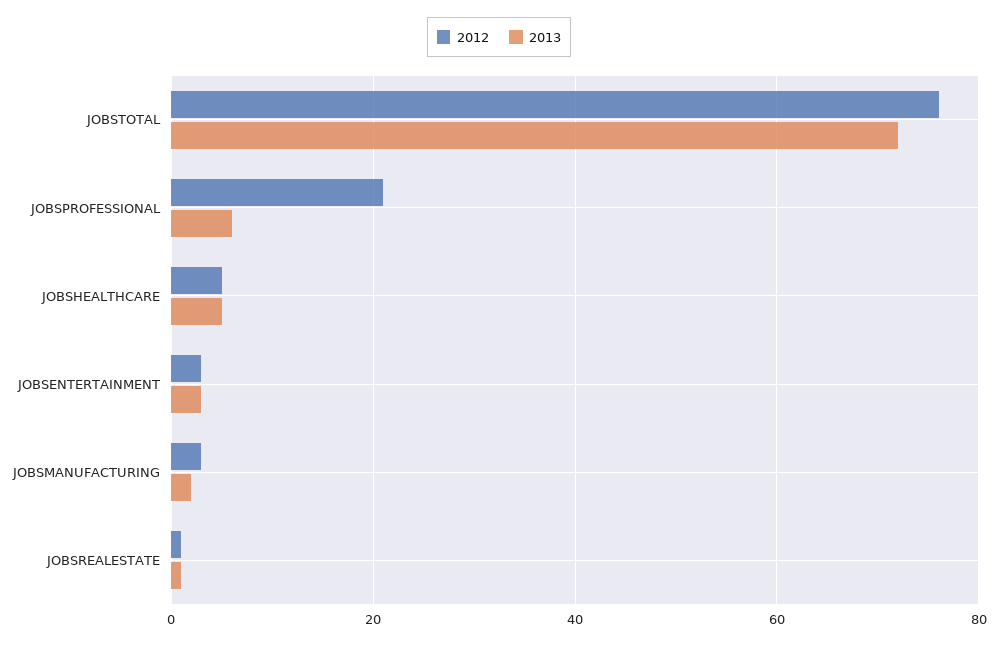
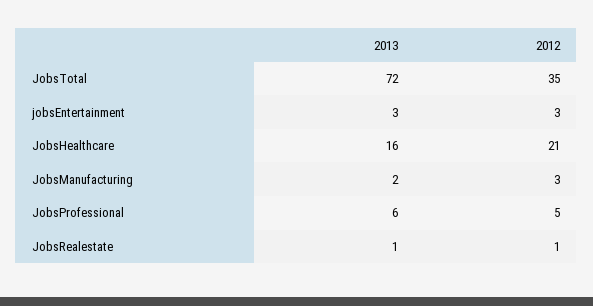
  {
    "2012": {
-     "JOBSTOTAL": 75,
+     "JOBSTOTAL": 35,
-     "JOBSPROFESSIONAL": 20,
+     "JOBSPROFESSIONAL": 5,
-     "JOBSHEALTHCARE": 5,
+     "JOBSHEALTHCARE": 21,
      "JOBSENTERTAINMENT": 3,
      "JOBSMANUFACTURING": 3,
      "JOBSREALESTATE": 1
    },
    "2013": {
      "JOBSTOTAL": 72,
      "JOBSPROFESSIONAL": 6,
-     "JOBSHEALTHCARE": 5,
+     "JOBSHEALTHCARE": 16,
      "JOBSENTERTAINMENT": 3,
      "JOBSMANUFACTURING": 2,
      "JOBSREALESTATE": 1
    }
  }

